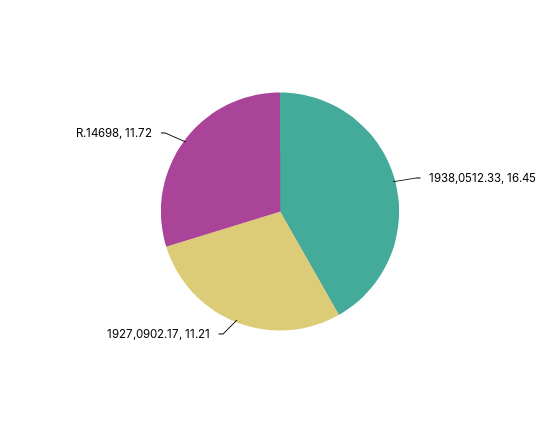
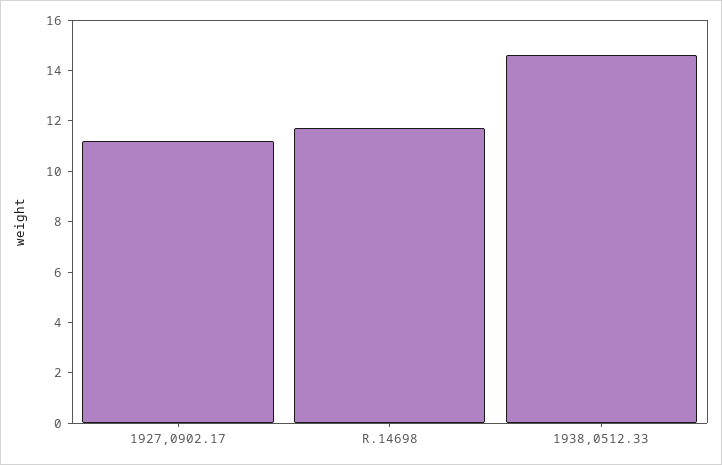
  {
-   "1938,0512.33": 16.45,
+   "1938,0512.33": 14.5,
    "1927,0902.17": 11.21,
    "R.14698": 11.72
  }

